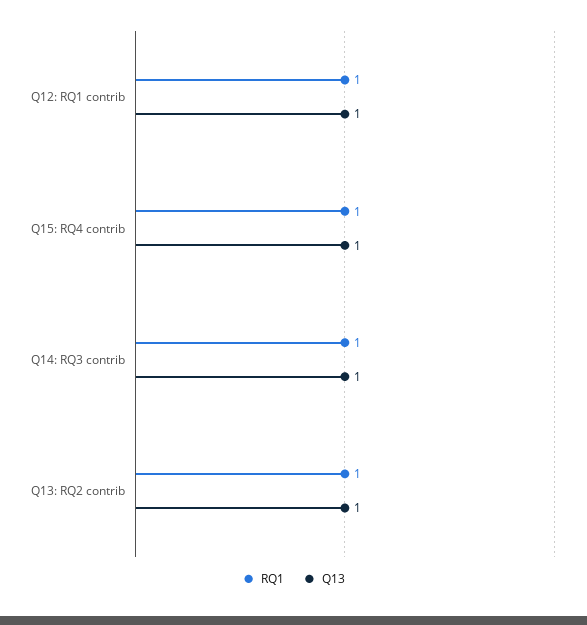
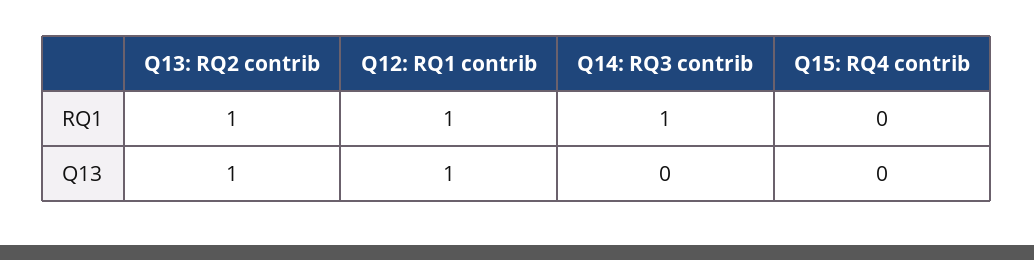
  {
    "RQ1": {
      "Q12: RQ1 contrib": 1,
-     "Q15: RQ4 contrib": 1,
+     "Q15: RQ4 contrib": 0,
      "Q14: RQ3 contrib": 1,
      "Q13: RQ2 contrib": 1
    },
    "Q13": {
      "Q12: RQ1 contrib": 1,
-     "Q15: RQ4 contrib": 1,
+     "Q15: RQ4 contrib": 0,
-     "Q14: RQ3 contrib": 1,
+     "Q14: RQ3 contrib": 0,
      "Q13: RQ2 contrib": 1
    }
  }

